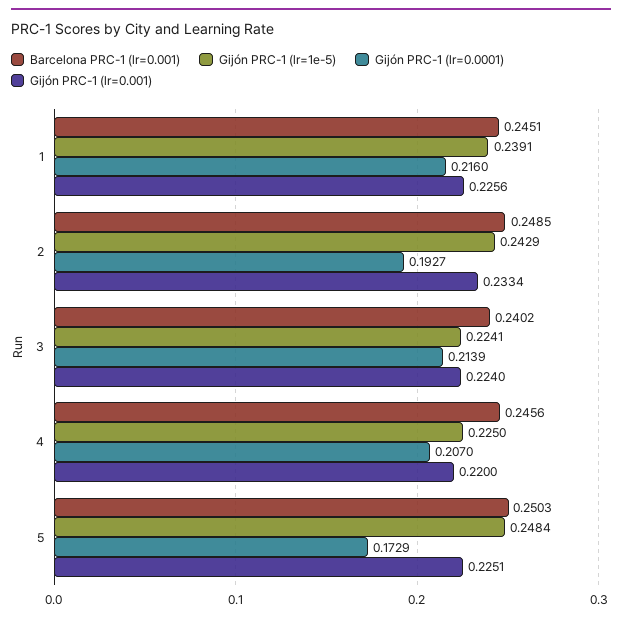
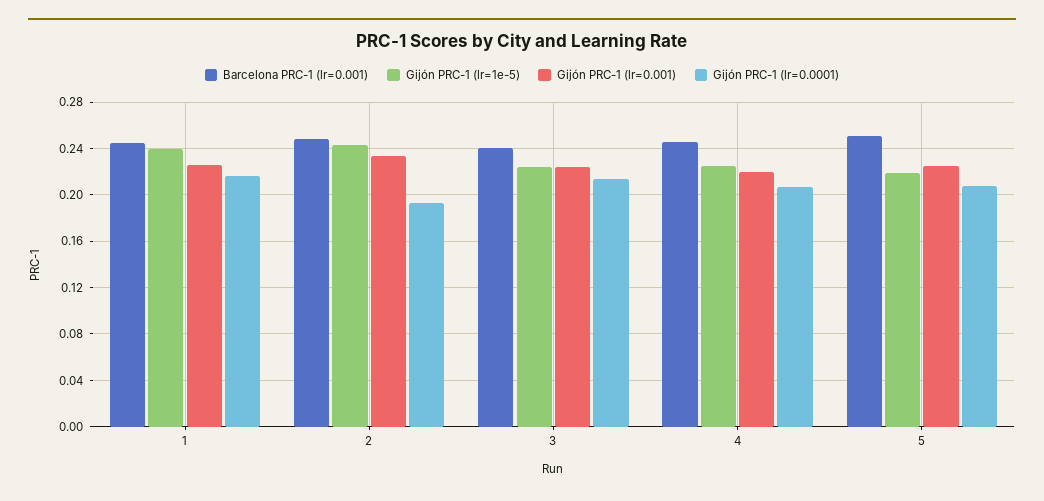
  {
    "Barcelona PRC-1 (lr=0.001)": {
      "1": 0.2451,
      "2": 0.2485,
      "3": 0.2402,
      "4": 0.2456,
      "5": 0.2503
    },
    "Gijón PRC-1 (lr=1e-5)": {
      "1": 0.2391,
      "2": 0.2429,
      "3": 0.2241,
      "4": 0.225,
-     "5": 0.2484
+     "5": 0.22
    },
    "Gijón PRC-1 (lr=0.0001)": {
      "1": 0.216,
      "2": 0.1927,
      "3": 0.2139,
      "4": 0.207,
-     "5": 0.1729
+     "5": 0.21
    },
    "Gijón PRC-1 (lr=0.001)": {
      "1": 0.2256,
      "2": 0.2334,
      "3": 0.224,
      "4": 0.22,
      "5": 0.2251
    }
  }

